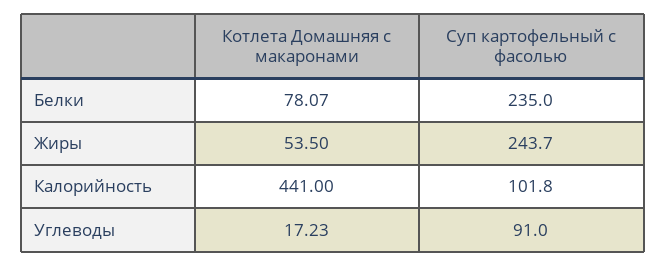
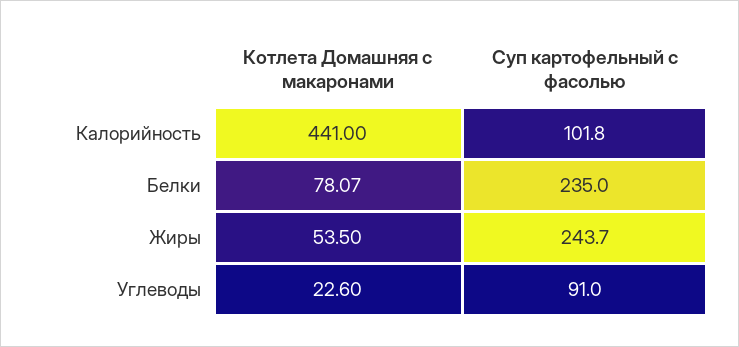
  {
    "Котлета Домашняя с макаронами": {
      "Белки": 78.07,
      "Жиры": 53.5,
      "Калорийность": 441,
-     "Углеводы": 17.23
+     "Углеводы": 22.6
    },
    "Суп картофельный с фасолью": {
      "Белки": 235,
      "Жиры": 243.7,
      "Калорийность": 101.8,
      "Углеводы": 91
    }
  }

